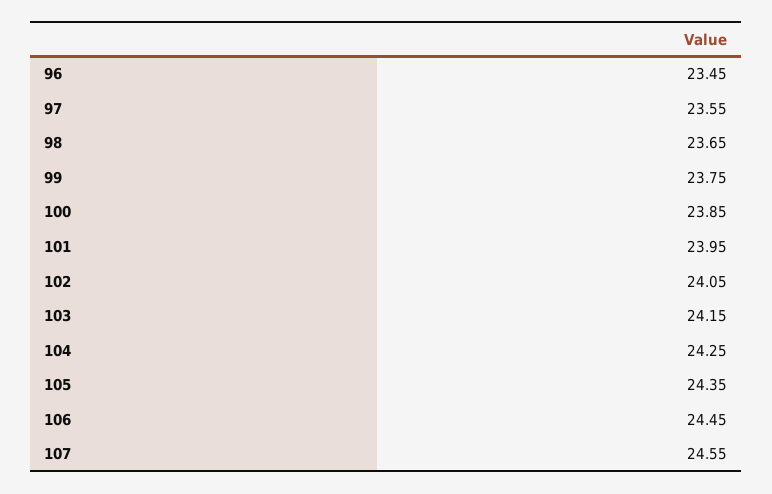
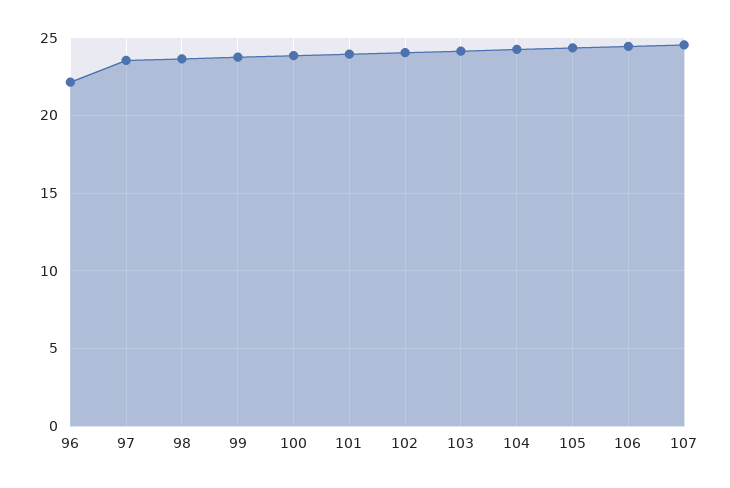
  {
-   "96": 23.45,
+   "96": 22,
    "97": 23.55,
    "98": 23.65,
    "99": 23.75,
    "100": 23.85,
    "101": 23.95,
    "102": 24.05,
    "103": 24.15,
    "104": 24.25,
    "105": 24.35,
    "106": 24.45,
    "107": 24.55
  }

